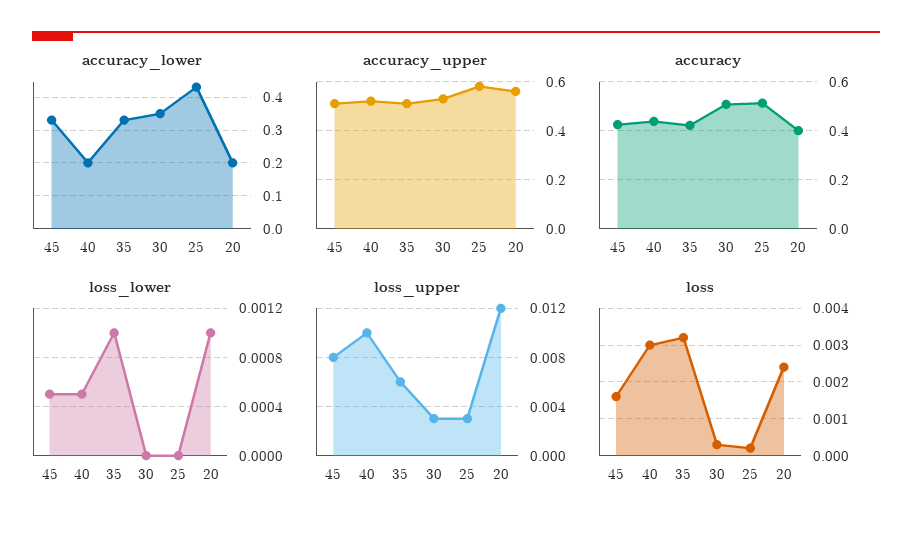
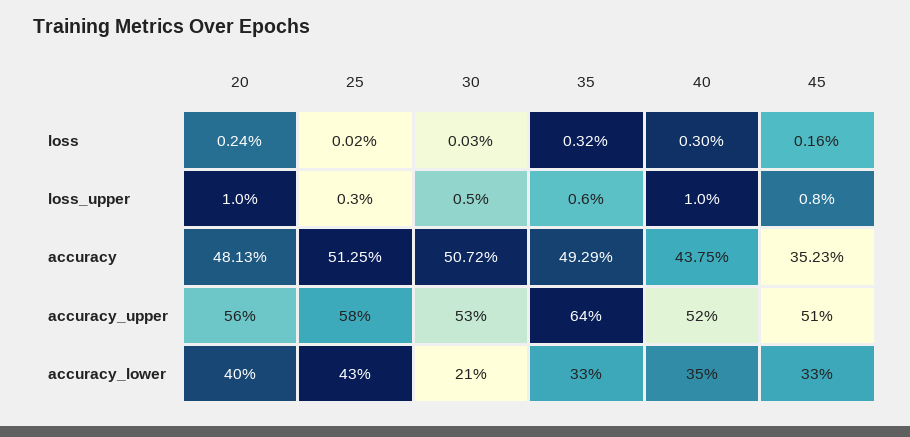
  {
    "accuracy_lower": {
      "45": 0.33,
-     "40": 0.2,
+     "40": 0.35,
      "35": 0.33,
-     "30": 0.35,
+     "30": 0.21,
      "25": 0.43,
-     "20": 0.2
+     "20": 0.4
    },
    "accuracy_upper": {
      "45": 0.51,
      "40": 0.52,
-     "35": 0.5,
+     "35": 0.64,
      "30": 0.53,
      "25": 0.58,
      "20": 0.56
    },
    "accuracy": {
-     "45": 0.425,
+     "45": 0.3523,
      "40": 0.4375,
-     "35": 0.425,
+     "35": 0.4929,
      "30": 0.5072,
      "25": 0.5125,
-     "20": 0.4
+     "20": 0.4813
    },
-   "loss_lower": {
-     "45": 0.0005,
-     "40": 0.0005,
-     "35": 0.001,
-     "30": 0,
-     "25": 0,
-     "20": 0.001
-   },
    "loss_upper": {
      "45": 0.008,
      "40": 0.01,
      "35": 0.006,
-     "30": 0.003,
+     "30": 0.005,
      "25": 0.003,
-     "20": 0.012
+     "20": 0.01
    },
    "loss": {
      "45": 0.0016,
      "40": 0.003,
      "35": 0.0032,
      "30": 0.0003,
      "25": 0.0002,
      "20": 0.0024
    }
  }

